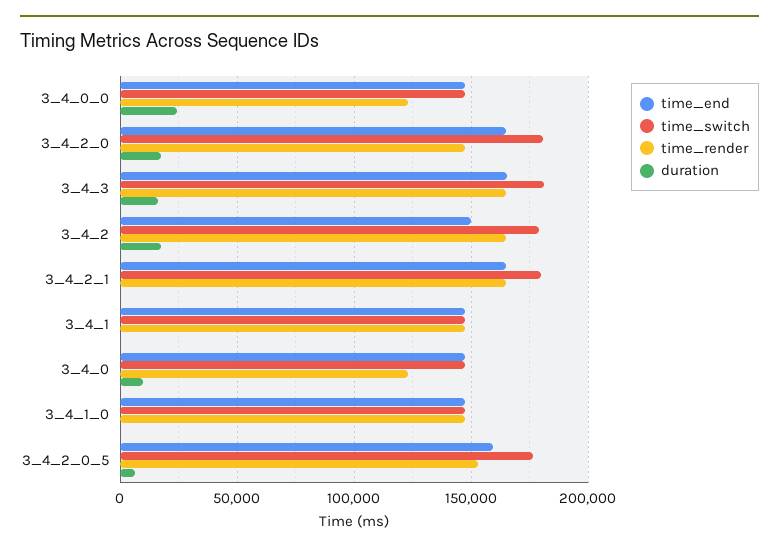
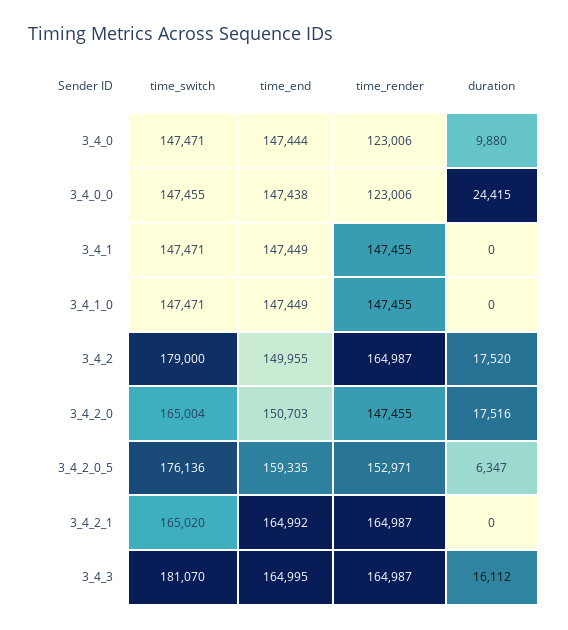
  {
    "time_end": {
      "3_4_0_0": 147438,
-     "3_4_2_0": 165000,
+     "3_4_2_0": 150703,
      "3_4_3": 164995,
      "3_4_2": 149955,
      "3_4_2_1": 164992,
      "3_4_1": 147449,
      "3_4_0": 147444,
      "3_4_1_0": 147449,
      "3_4_2_0_5": 159335
    },
    "time_switch": {
      "3_4_0_0": 147455,
-     "3_4_2_0": 180000,
+     "3_4_2_0": 165004,
      "3_4_3": 181070,
      "3_4_2": 179000,
-     "3_4_2_1": 180000,
+     "3_4_2_1": 165020,
      "3_4_1": 147471,
      "3_4_0": 147471,
      "3_4_1_0": 147471,
      "3_4_2_0_5": 176136
    },
    "time_render": {
      "3_4_0_0": 123006,
      "3_4_2_0": 147455,
      "3_4_3": 164987,
      "3_4_2": 164987,
      "3_4_2_1": 164987,
      "3_4_1": 147455,
      "3_4_0": 123006,
      "3_4_1_0": 147455,
      "3_4_2_0_5": 152971
    },
    "duration": {
      "3_4_0_0": 24415,
      "3_4_2_0": 17516,
      "3_4_3": 16112,
      "3_4_2": 17520,
      "3_4_2_1": 0,
      "3_4_1": 0,
      "3_4_0": 9880,
      "3_4_1_0": 0,
      "3_4_2_0_5": 6347
    }
  }

